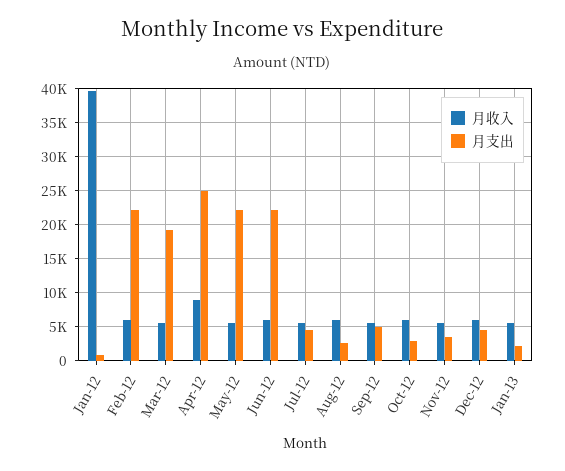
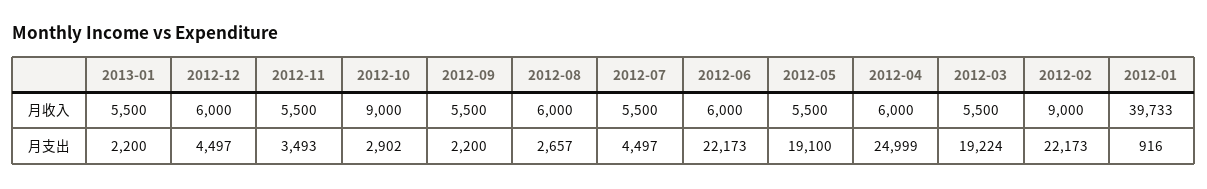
  {
    "月收入": {
      "Jan-12": 39733,
-     "Feb-12": 6000,
+     "Feb-12": 9000,
      "Mar-12": 5500,
-     "Apr-12": 9000,
+     "Apr-12": 6000,
      "May-12": 5500,
      "Jun-12": 6000,
      "Jul-12": 5500,
      "Aug-12": 6000,
      "Sep-12": 5500,
-     "Oct-12": 6000,
+     "Oct-12": 9000,
      "Nov-12": 5500,
      "Dec-12": 6000,
      "Jan-13": 5500
    },
    "月支出": {
      "Jan-12": 916,
      "Feb-12": 22173,
      "Mar-12": 19224,
      "Apr-12": 24999,
-     "May-12": 22000,
+     "May-12": 19100,
      "Jun-12": 22173,
      "Jul-12": 4497,
      "Aug-12": 2657,
-     "Sep-12": 5000,
+     "Sep-12": 2200,
      "Oct-12": 2902,
      "Nov-12": 3493,
      "Dec-12": 4497,
      "Jan-13": 2200
    }
  }

